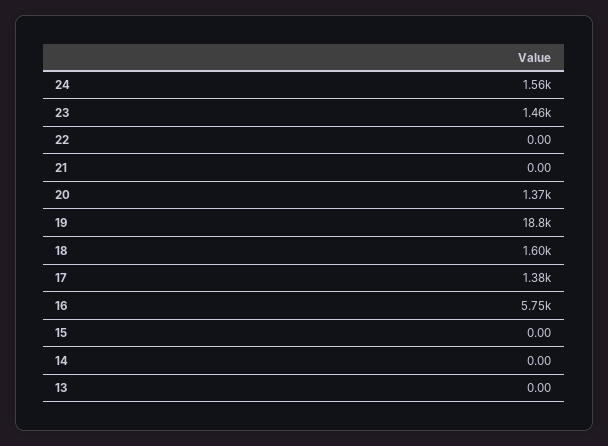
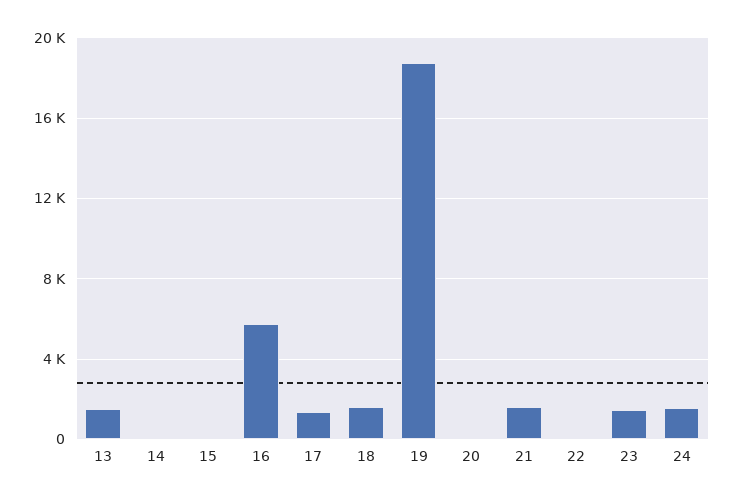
  {
    "24": 1560,
    "23": 1460,
    "22": 0,
-   "21": 0,
+   "21": 1500,
-   "20": 1370,
+   "20": 0,
    "19": 18800,
    "18": 1600,
    "17": 1380,
    "16": 5750,
    "15": 0,
    "14": 0,
-   "13": 0
+   "13": 1500
  }

